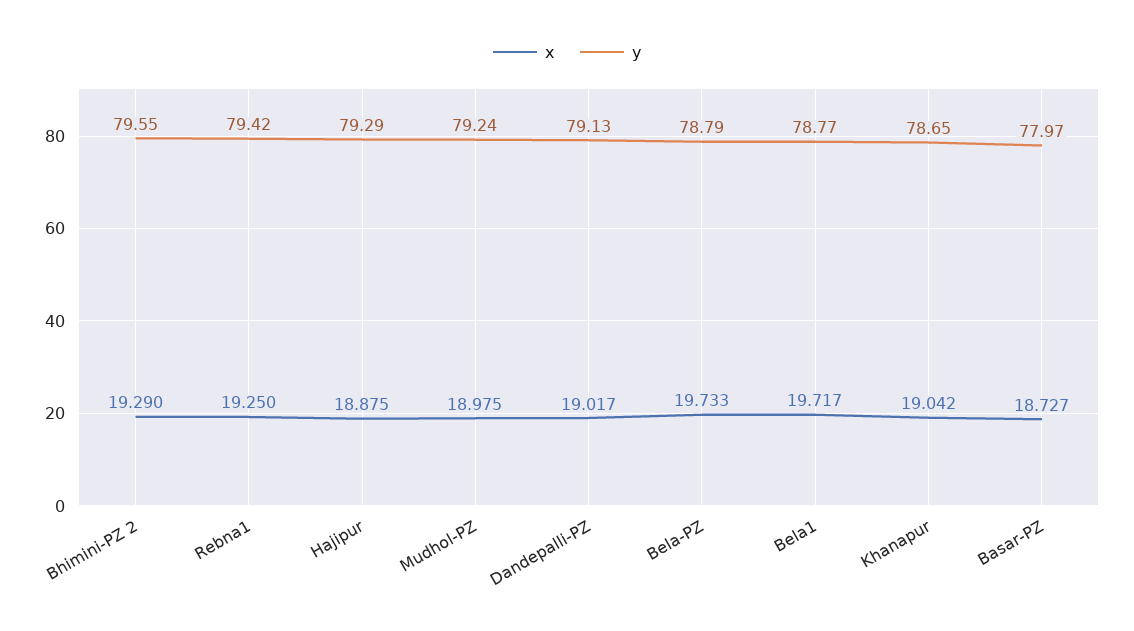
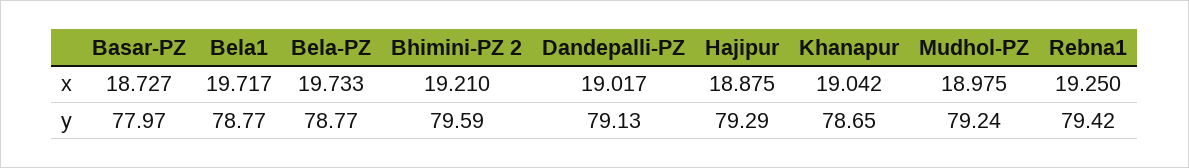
  {
    "x": {
-     "Bhimini-PZ 2": 19.29,
+     "Bhimini-PZ 2": 19.21,
      "Rebna1": 19.25,
      "Hajipur": 18.875,
      "Mudhol-PZ": 18.975,
      "Dandepalli-PZ": 19.017,
      "Bela-PZ": 19.733,
      "Bela1": 19.717,
      "Khanapur": 19.042,
      "Basar-PZ": 18.727
    },
    "y": {
-     "Bhimini-PZ 2": 79.55,
+     "Bhimini-PZ 2": 79.59,
      "Rebna1": 79.42,
      "Hajipur": 79.29,
      "Mudhol-PZ": 79.24,
      "Dandepalli-PZ": 79.13,
-     "Bela-PZ": 78.79,
+     "Bela-PZ": 78.77,
      "Bela1": 78.77,
      "Khanapur": 78.65,
      "Basar-PZ": 77.97
    }
  }

